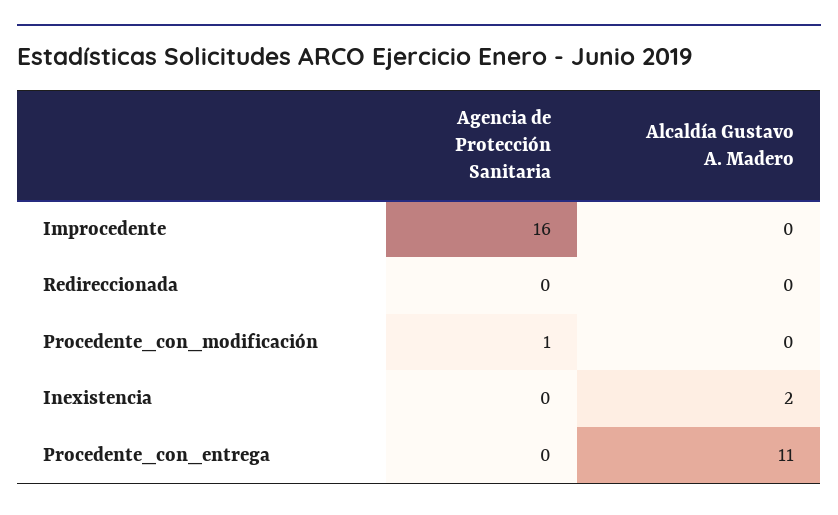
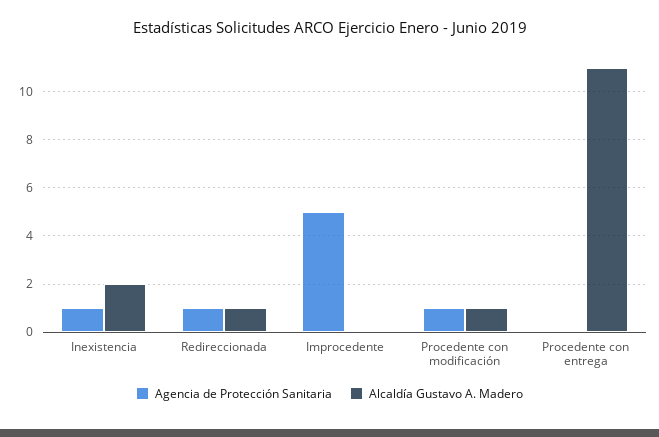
  {
    "Agencia de Protección Sanitaria": {
-     "Improcedente": 16,
+     "Improcedente": 5,
-     "Redireccionada": 0,
+     "Redireccionada": 1,
      "Procedente_con_modificación": 1,
-     "Inexistencia": 0,
+     "Inexistencia": 1,
      "Procedente_con_entrega": 0
    },
    "Alcaldía Gustavo A. Madero": {
      "Improcedente": 0,
-     "Redireccionada": 0,
+     "Redireccionada": 1,
-     "Procedente_con_modificación": 0,
+     "Procedente_con_modificación": 1,
      "Inexistencia": 2,
      "Procedente_con_entrega": 11
    }
  }

